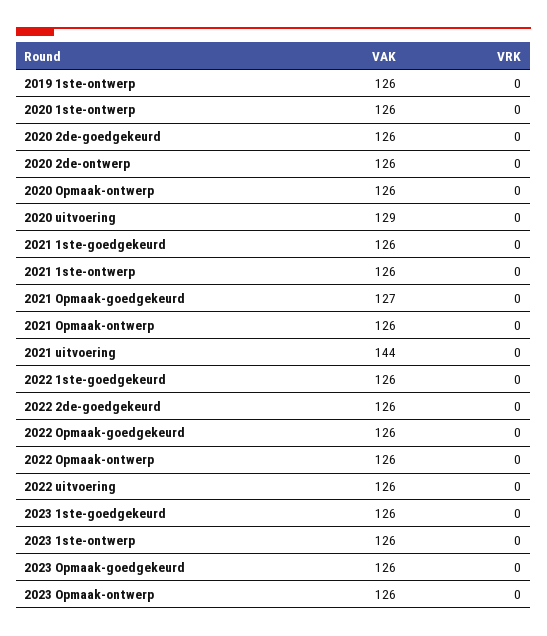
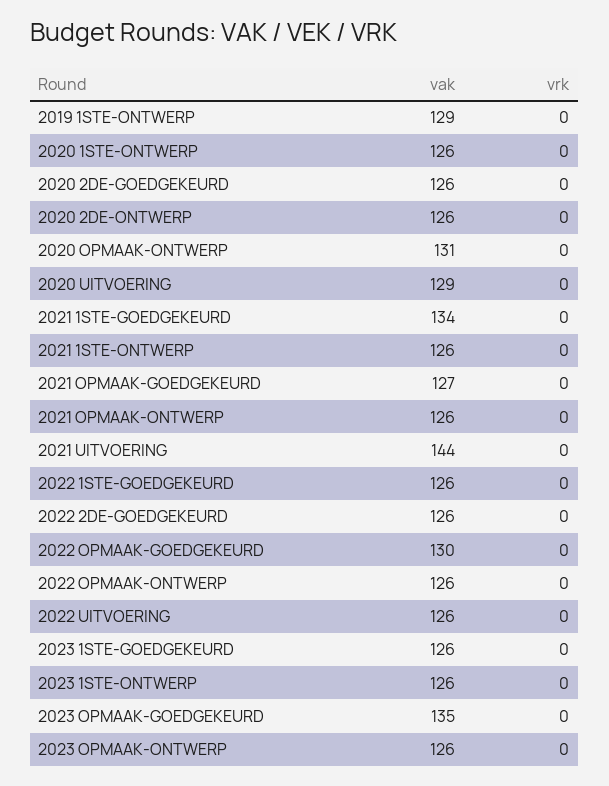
  {
    "VAK": {
-     "2019 1ste-ontwerp": 126,
+     "2019 1ste-ontwerp": 129,
      "2020 1ste-ontwerp": 126,
      "2020 2de-goedgekeurd": 126,
      "2020 2de-ontwerp": 126,
-     "2020 Opmaak-ontwerp": 126,
+     "2020 Opmaak-ontwerp": 131,
      "2020 uitvoering": 129,
-     "2021 1ste-goedgekeurd": 126,
+     "2021 1ste-goedgekeurd": 134,
      "2021 1ste-ontwerp": 126,
      "2021 Opmaak-goedgekeurd": 127,
      "2021 Opmaak-ontwerp": 126,
      "2021 uitvoering": 144,
      "2022 1ste-goedgekeurd": 126,
      "2022 2de-goedgekeurd": 126,
-     "2022 Opmaak-goedgekeurd": 126,
+     "2022 Opmaak-goedgekeurd": 130,
      "2022 Opmaak-ontwerp": 126,
      "2022 uitvoering": 126,
      "2023 1ste-goedgekeurd": 126,
      "2023 1ste-ontwerp": 126,
-     "2023 Opmaak-goedgekeurd": 126,
+     "2023 Opmaak-goedgekeurd": 135,
      "2023 Opmaak-ontwerp": 126
    },
    "VRK": {
      "2019 1ste-ontwerp": 0,
      "2020 1ste-ontwerp": 0,
      "2020 2de-goedgekeurd": 0,
      "2020 2de-ontwerp": 0,
      "2020 Opmaak-ontwerp": 0,
      "2020 uitvoering": 0,
      "2021 1ste-goedgekeurd": 0,
      "2021 1ste-ontwerp": 0,
      "2021 Opmaak-goedgekeurd": 0,
      "2021 Opmaak-ontwerp": 0,
      "2021 uitvoering": 0,
      "2022 1ste-goedgekeurd": 0,
      "2022 2de-goedgekeurd": 0,
      "2022 Opmaak-goedgekeurd": 0,
      "2022 Opmaak-ontwerp": 0,
      "2022 uitvoering": 0,
      "2023 1ste-goedgekeurd": 0,
      "2023 1ste-ontwerp": 0,
      "2023 Opmaak-goedgekeurd": 0,
      "2023 Opmaak-ontwerp": 0
    }
  }

